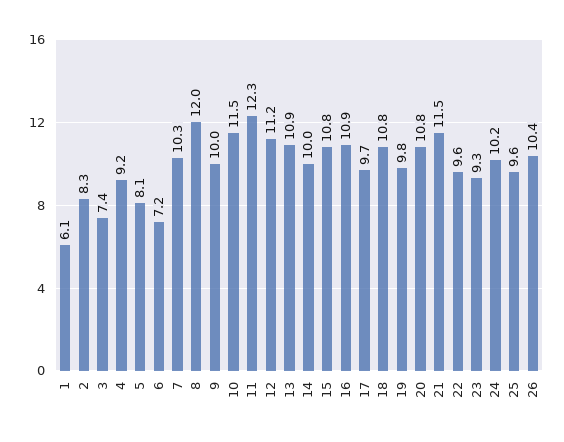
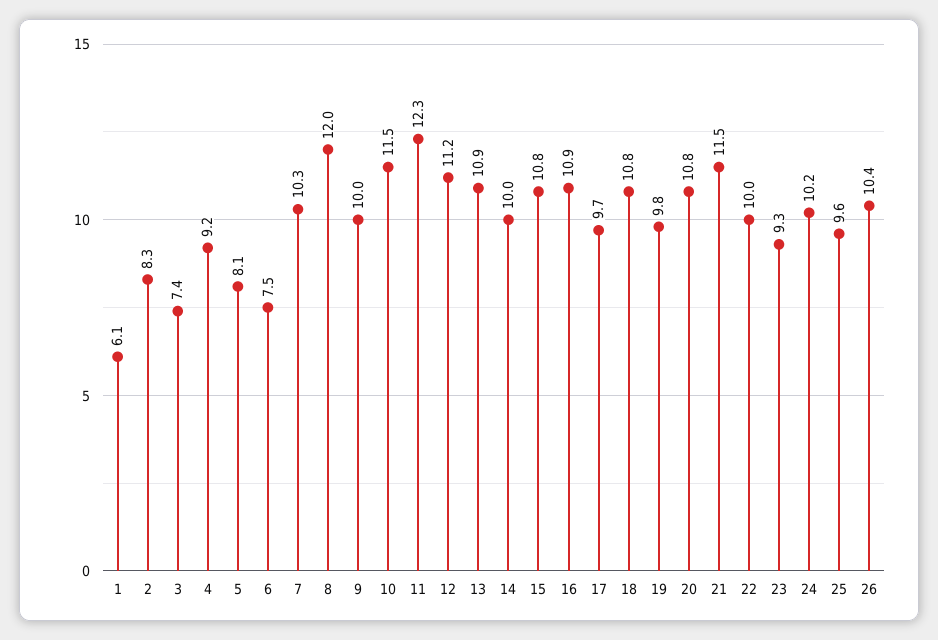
  {
    "1": 6.1,
    "2": 8.3,
    "3": 7.4,
    "4": 9.2,
    "5": 8.1,
-   "6": 7.2,
+   "6": 7.5,
    "7": 10.3,
    "8": 12,
    "9": 10,
    "10": 11.5,
    "11": 12.3,
    "12": 11.2,
    "13": 10.9,
    "14": 10,
    "15": 10.8,
    "16": 10.9,
    "17": 9.7,
    "18": 10.8,
    "19": 9.8,
    "20": 10.8,
    "21": 11.5,
-   "22": 9.6,
+   "22": 10,
    "23": 9.3,
    "24": 10.2,
    "25": 9.6,
    "26": 10.4
  }

